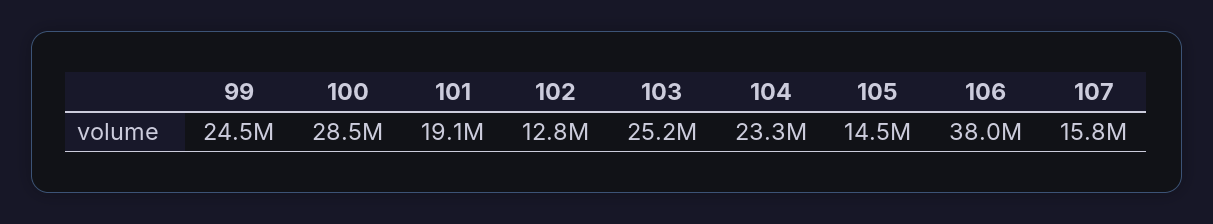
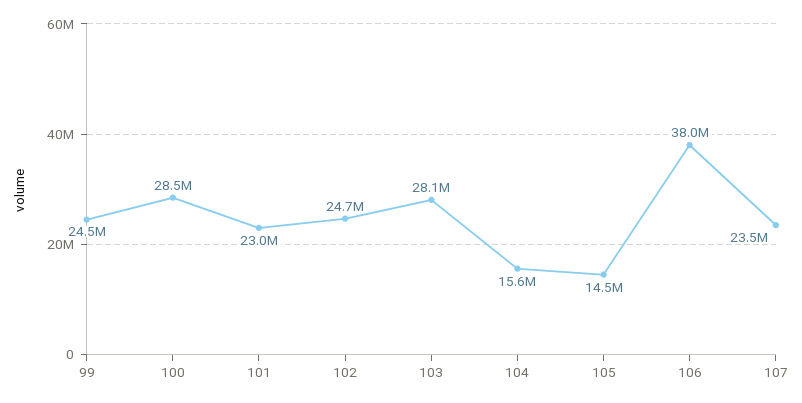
  {
    "99": 24500000,
    "100": 28500000,
-   "101": 19100000,
+   "101": 23000000,
-   "102": 12800000,
+   "102": 24700000,
-   "103": 25200000,
+   "103": 28100000,
-   "104": 23300000,
+   "104": 15600000,
    "105": 14500000,
    "106": 38000000,
-   "107": 15800000
+   "107": 23500000
  }

